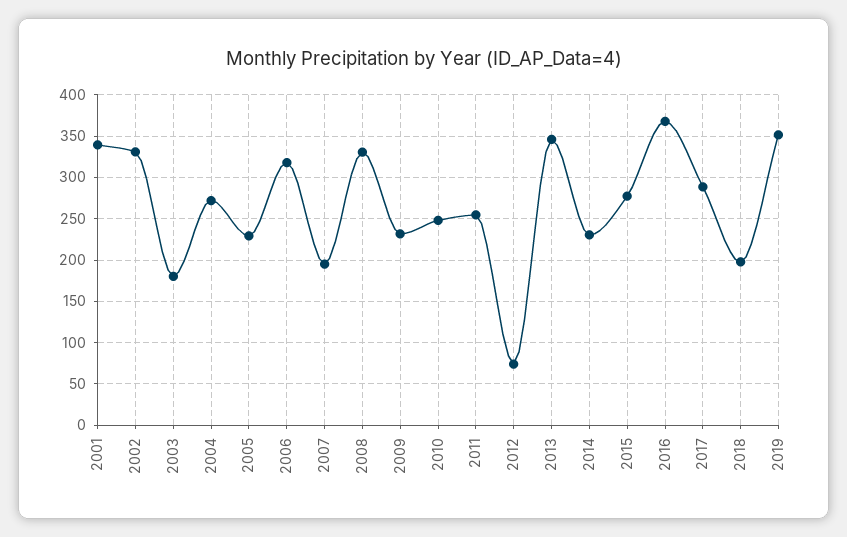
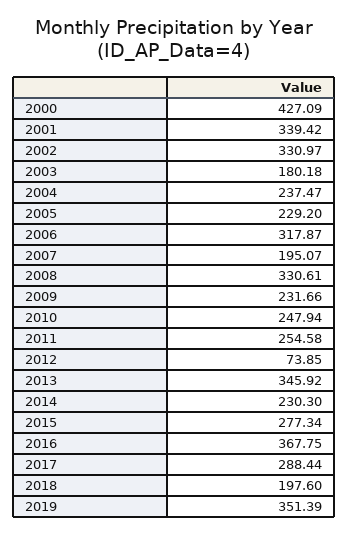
  {
    "2001": 339.42,
    "2002": 330.97,
    "2003": 180.18,
-   "2004": 270,
+   "2004": 237.47,
    "2005": 229.2,
    "2006": 317.87,
    "2007": 195.07,
    "2008": 330.61,
    "2009": 231.66,
    "2010": 247.94,
    "2011": 254.58,
    "2012": 73.85,
    "2013": 345.92,
    "2014": 230.3,
    "2015": 277.34,
    "2016": 367.75,
    "2017": 288.44,
    "2018": 197.6,
-   "2019": 351.39
+   "2019": 351.39,
+   "2000": 427.09
  }

